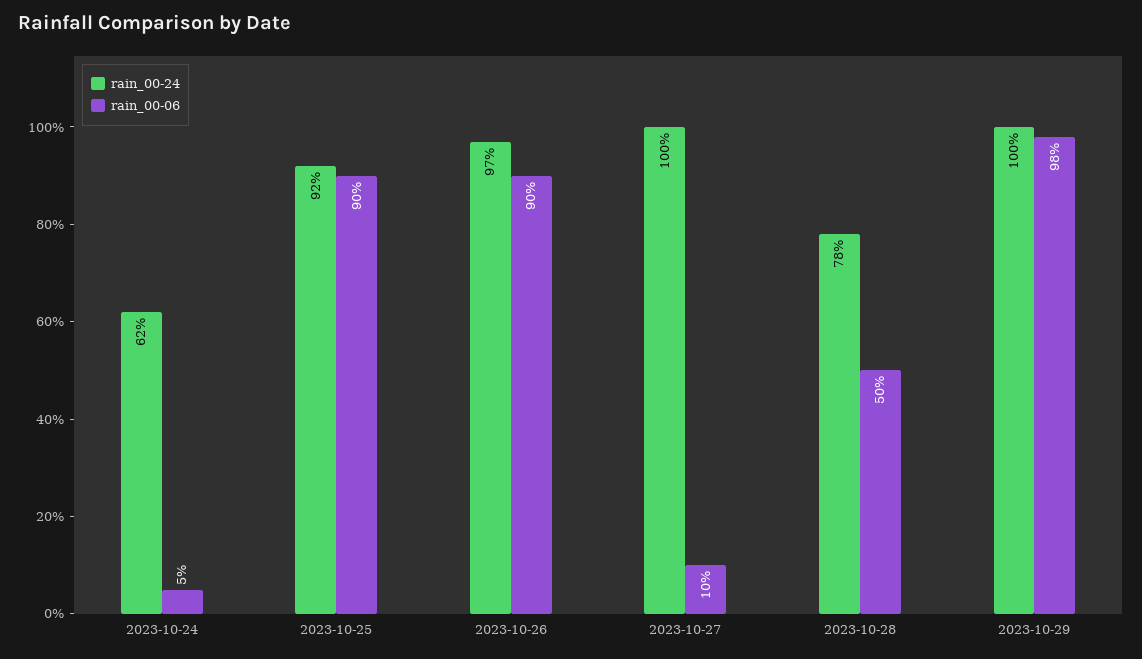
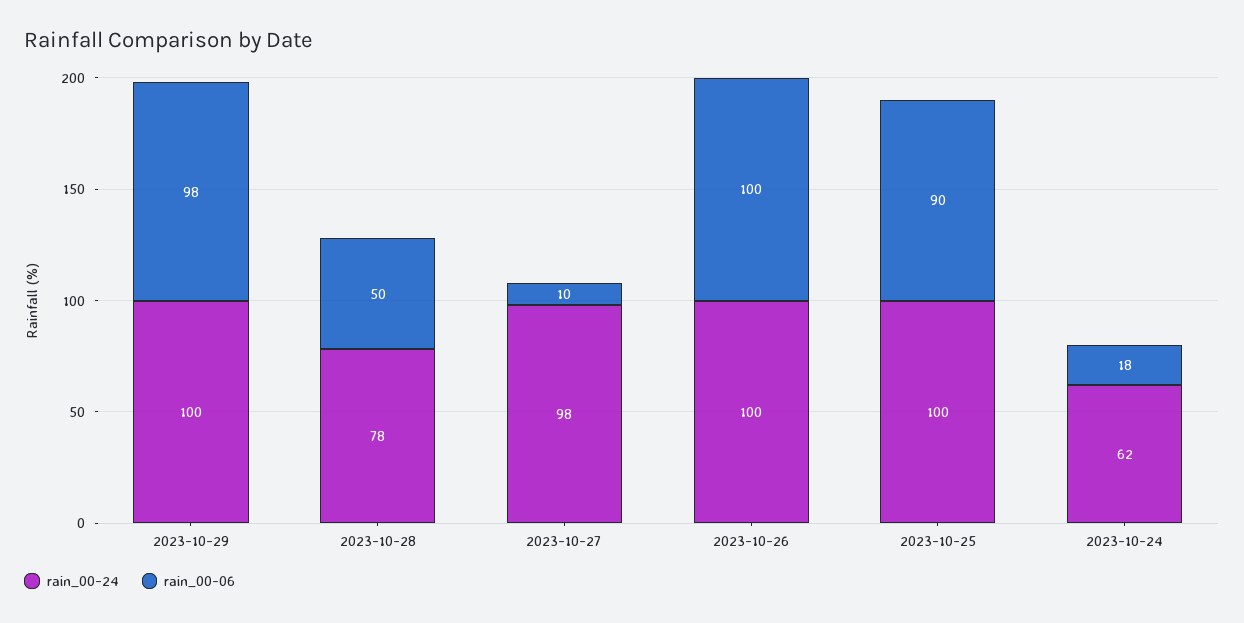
  {
    "rain_00-24": {
      "2023-10-24": 62,
-     "2023-10-25": 92,
+     "2023-10-25": 100,
-     "2023-10-26": 97,
+     "2023-10-26": 100,
-     "2023-10-27": 100,
+     "2023-10-27": 98,
      "2023-10-28": 78,
      "2023-10-29": 100
    },
    "rain_00-06": {
-     "2023-10-24": 5,
+     "2023-10-24": 18,
      "2023-10-25": 90,
-     "2023-10-26": 90,
+     "2023-10-26": 100,
      "2023-10-27": 10,
      "2023-10-28": 50,
      "2023-10-29": 98
    }
  }

